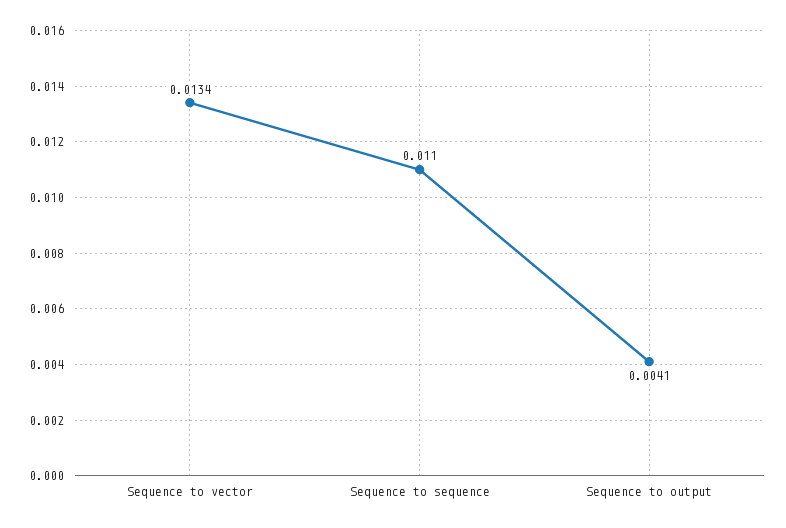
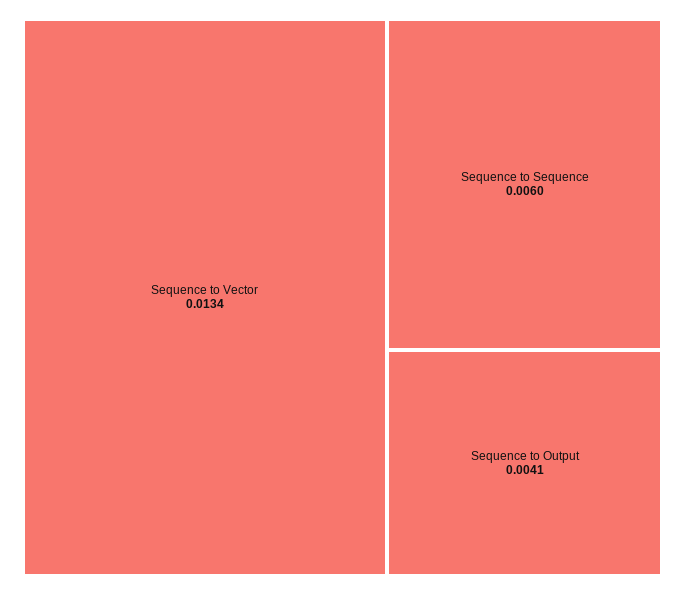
  {
    "Sequence to vector": 0.0134,
-   "Sequence to sequence": 0.011,
+   "Sequence to sequence": 0.006,
    "Sequence to output": 0.0041
  }

